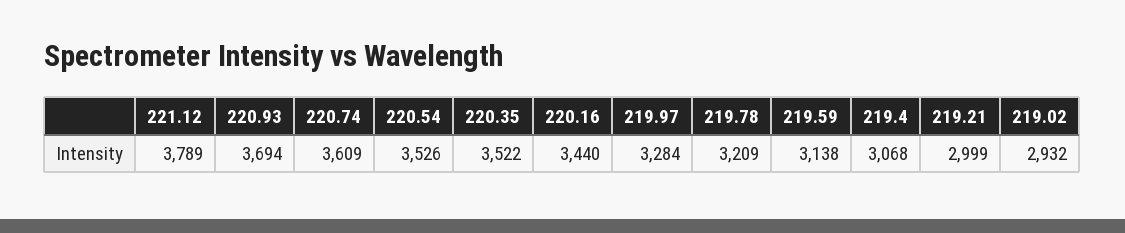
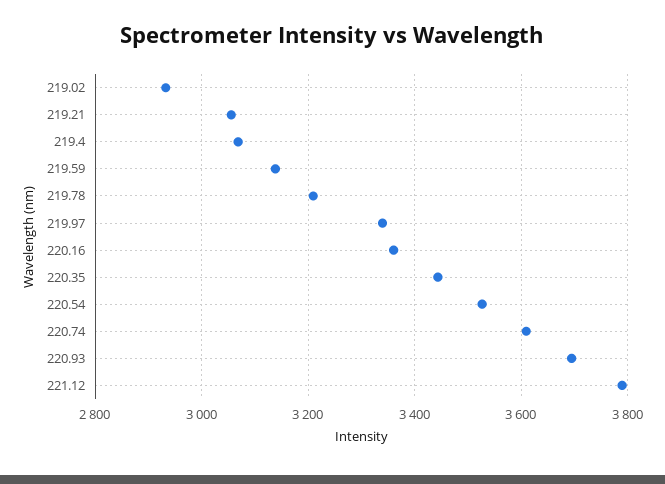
  {
    "221.12": 3789,
    "220.93": 3694,
    "220.74": 3609,
    "220.54": 3526,
-   "220.35": 3522,
+   "220.35": 3440,
-   "220.16": 3440,
+   "220.16": 3360,
-   "219.97": 3284,
+   "219.97": 3340,
    "219.78": 3209,
    "219.59": 3138,
    "219.4": 3068,
-   "219.21": 2999,
+   "219.21": 3060,
    "219.02": 2932
  }

